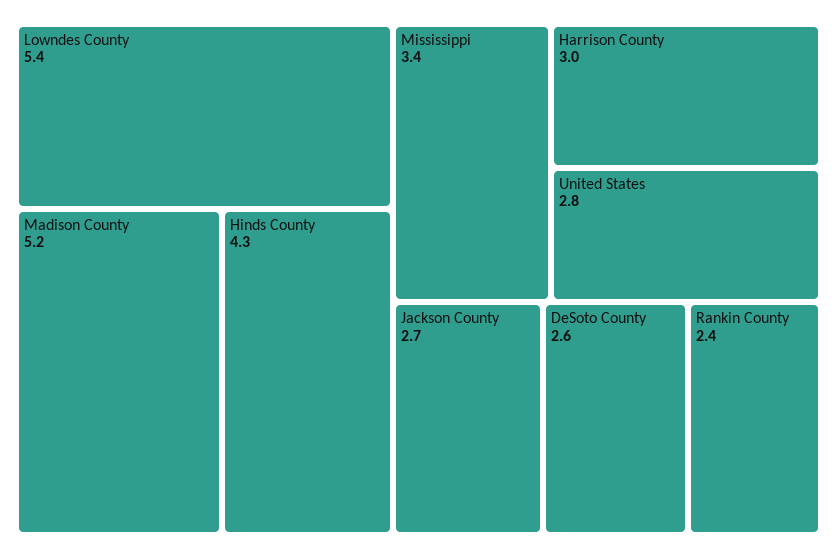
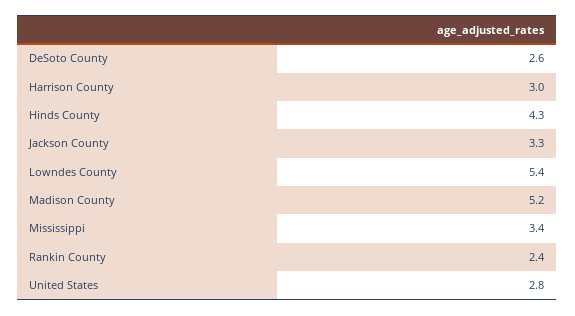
  {
    "Lowndes County": 5.4,
    "Madison County": 5.2,
    "Hinds County": 4.3,
    "Mississippi": 3.4,
    "Harrison County": 3,
    "United States": 2.8,
-   "Jackson County": 2.7,
+   "Jackson County": 3.3,
    "DeSoto County": 2.6,
    "Rankin County": 2.4
  }

